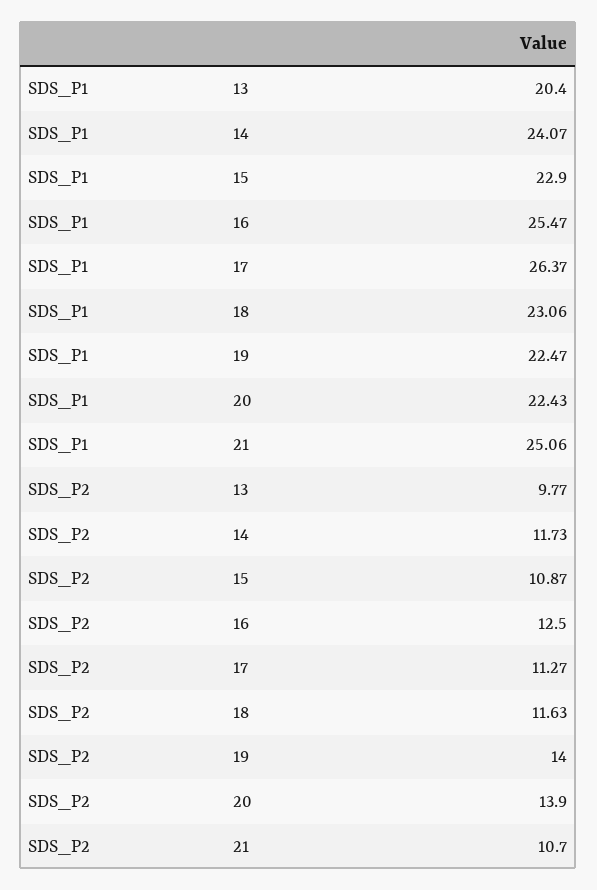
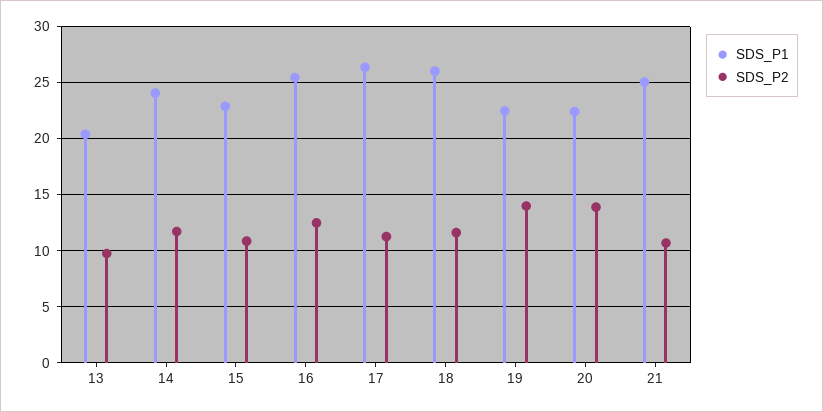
  {
    "SDS_P1": {
      "13": 20.4,
      "14": 24.07,
      "15": 22.9,
      "16": 25.47,
      "17": 26.37,
-     "18": 23.06,
+     "18": 26,
      "19": 22.47,
      "20": 22.43,
      "21": 25.06
    },
    "SDS_P2": {
      "13": 9.77,
      "14": 11.73,
      "15": 10.87,
      "16": 12.5,
      "17": 11.27,
      "18": 11.63,
      "19": 14,
      "20": 13.9,
      "21": 10.7
    }
  }

